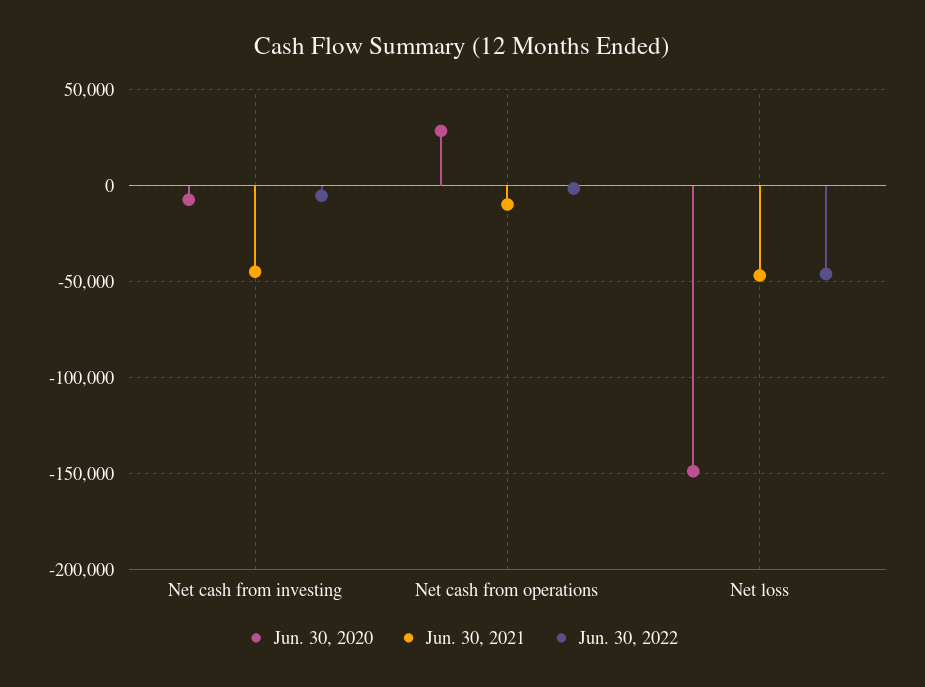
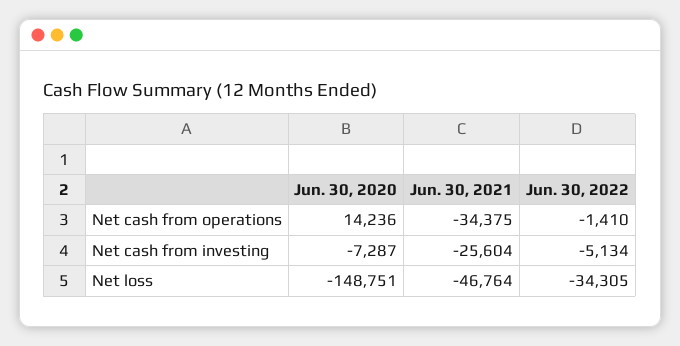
  {
    "Jun. 30, 2020": {
      "Net cash from investing": -7287,
-     "Net cash from operations": 30000,
+     "Net cash from operations": 14236,
      "Net loss": -148751
    },
    "Jun. 30, 2021": {
-     "Net cash from investing": -45000,
+     "Net cash from investing": -25604,
-     "Net cash from operations": -10000,
+     "Net cash from operations": -34375,
      "Net loss": -46764
    },
    "Jun. 30, 2022": {
      "Net cash from investing": -5134,
      "Net cash from operations": -1410,
-     "Net loss": -45000
+     "Net loss": -34305
    }
  }

